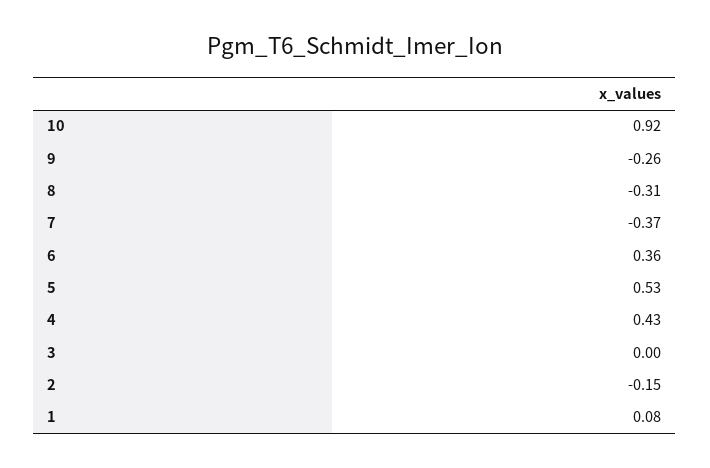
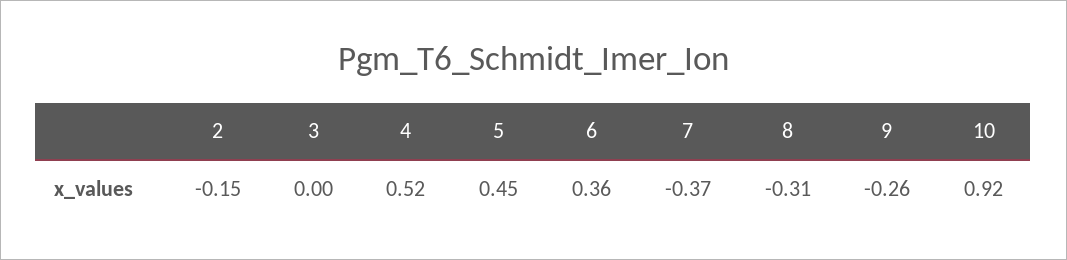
  {
    "10": 0.92,
    "9": -0.26,
    "8": -0.31,
    "7": -0.37,
    "6": 0.36,
-   "5": 0.53,
+   "5": 0.45,
-   "4": 0.43,
+   "4": 0.52,
    "3": 0,
-   "2": -0.15,
+   "2": -0.15
-   "1": 0.08
  }

